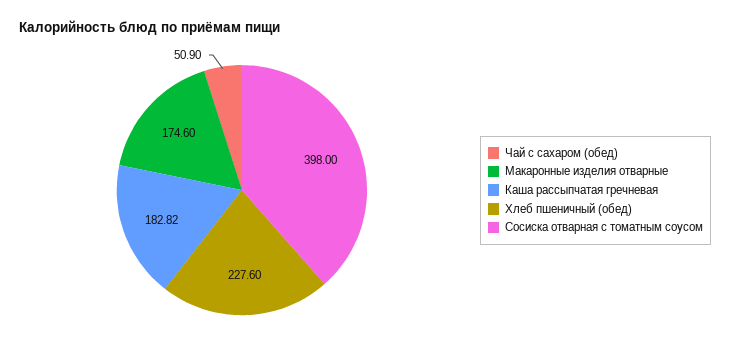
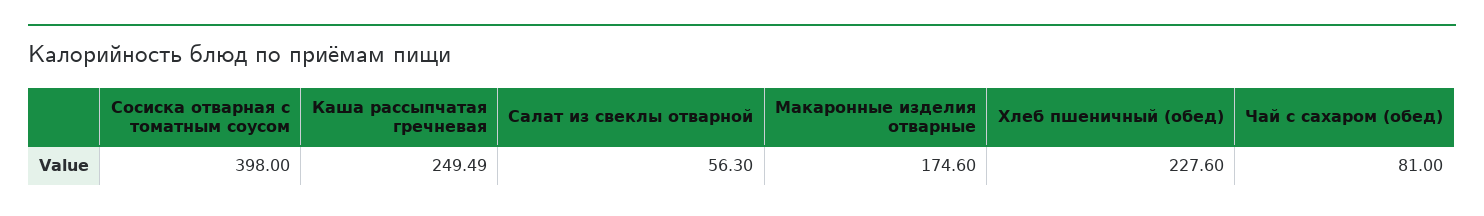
  {
-   "Чай с сахаром (обед)": 50.9,
+   "Чай с сахаром (обед)": 81,
    "Макаронные изделия отварные": 174.6,
-   "Каша рассыпчатая гречневая": 182.82,
+   "Каша рассыпчатая гречневая": 249.49,
    "Хлеб пшеничный (обед)": 227.6,
-   "Сосиска отварная с томатным соусом": 398
+   "Сосиска отварная с томатным соусом": 398,
+   "Салат из свеклы отварной": 56.3
  }

